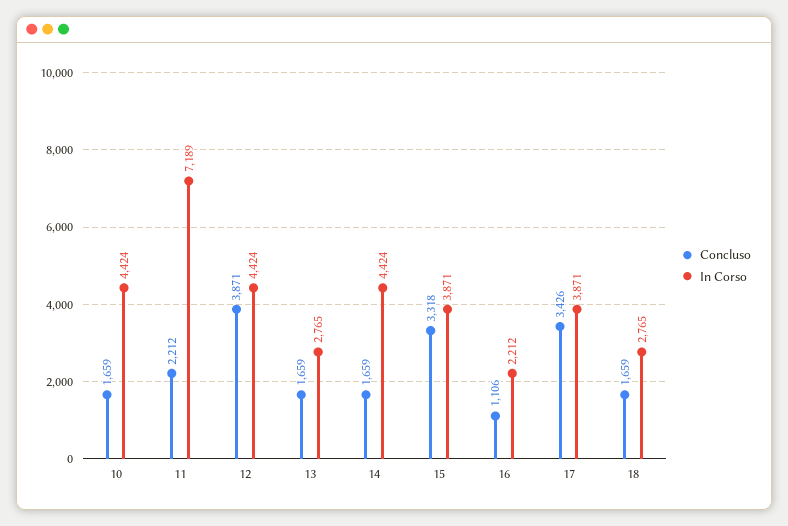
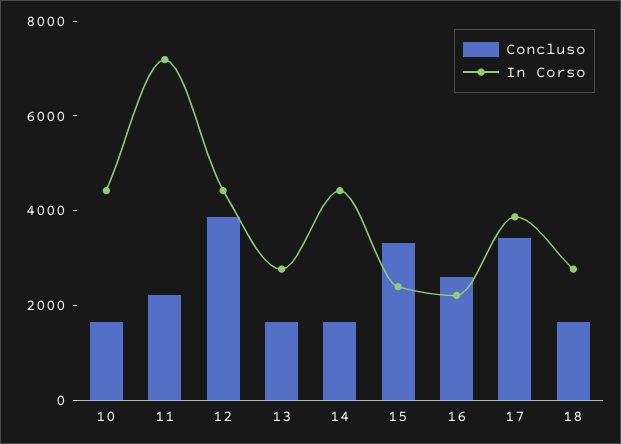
  {
    "Concluso": {
      "10": 1659,
      "11": 2212,
      "12": 3871,
      "13": 1659,
      "14": 1659,
      "15": 3318,
-     "16": 1106,
+     "16": 2500,
      "17": 3426,
      "18": 1659
    },
    "In Corso": {
      "10": 4424,
      "11": 7189,
      "12": 4424,
      "13": 2765,
      "14": 4424,
-     "15": 3871,
+     "15": 2500,
      "16": 2212,
      "17": 3871,
      "18": 2765
    }
  }

